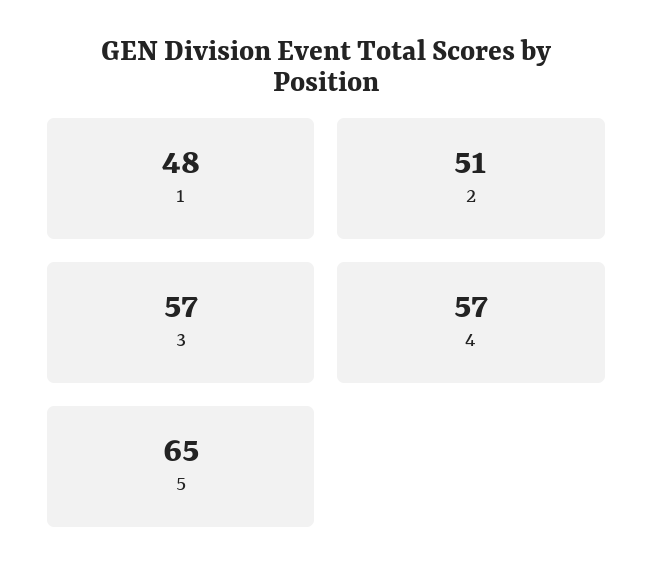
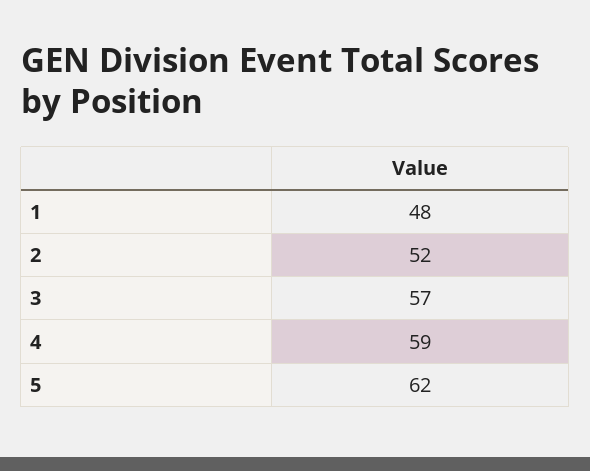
  {
    "1": 48,
-   "2": 51,
+   "2": 52,
    "3": 57,
-   "4": 57,
+   "4": 59,
-   "5": 65
+   "5": 62
  }

